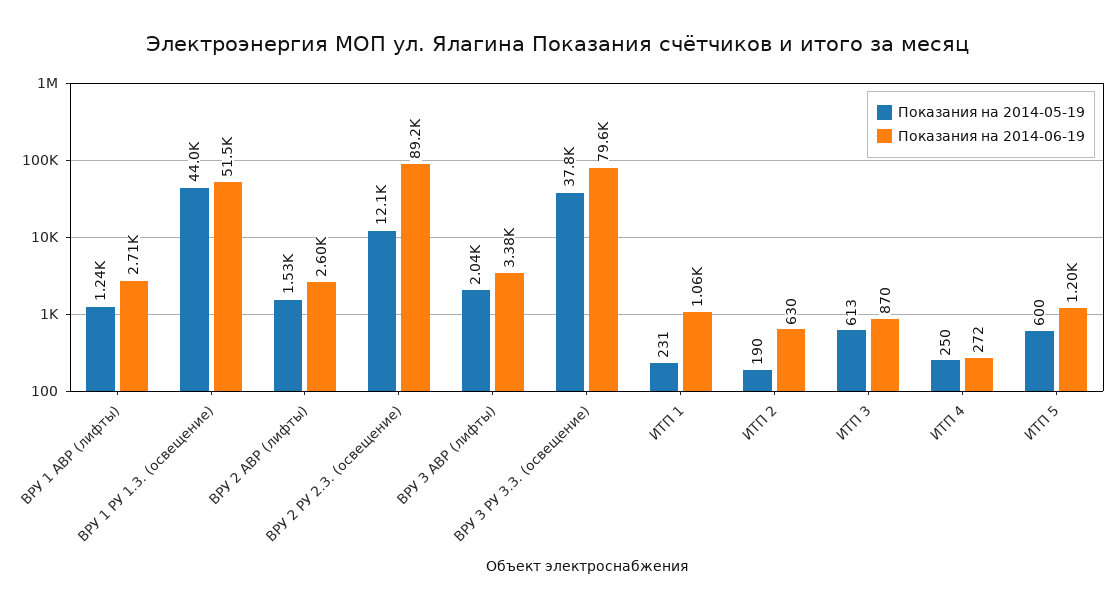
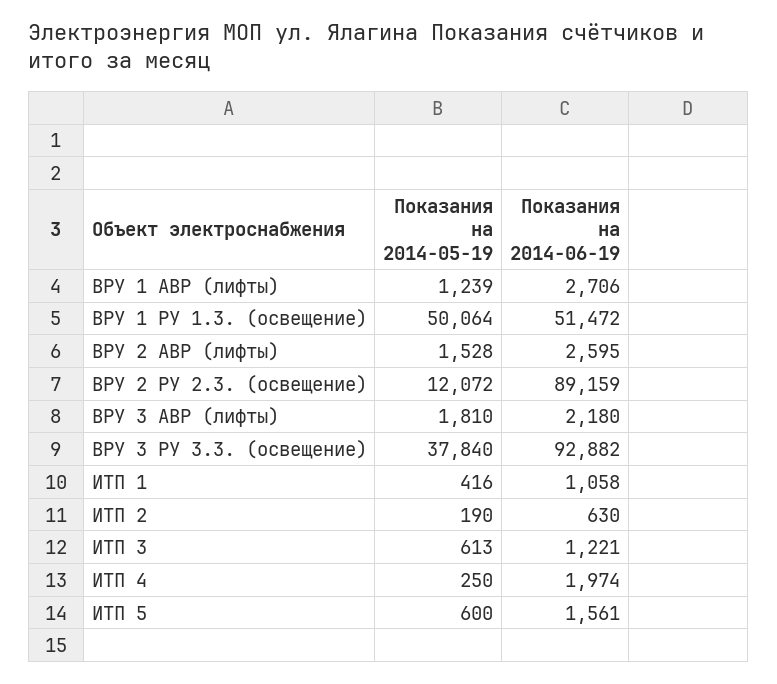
  {
    "Показания на 2014-05-19": {
      "ВРУ 1 АВР (лифты)": 1239,
-     "ВРУ 1 РУ 1.3. (освещение)": 44000,
+     "ВРУ 1 РУ 1.3. (освещение)": 50064,
      "ВРУ 2 АВР (лифты)": 1528,
      "ВРУ 2 РУ 2.3. (освещение)": 12072,
-     "ВРУ 3 АВР (лифты)": 2040,
+     "ВРУ 3 АВР (лифты)": 1810,
      "ВРУ 3 РУ 3.3. (освещение)": 37840,
-     "ИТП 1": 231,
+     "ИТП 1": 416,
      "ИТП 2": 190,
      "ИТП 3": 613,
      "ИТП 4": 250,
      "ИТП 5": 600
    },
    "Показания на 2014-06-19": {
      "ВРУ 1 АВР (лифты)": 2706,
      "ВРУ 1 РУ 1.3. (освещение)": 51472,
      "ВРУ 2 АВР (лифты)": 2595,
      "ВРУ 2 РУ 2.3. (освещение)": 89159,
-     "ВРУ 3 АВР (лифты)": 3380,
+     "ВРУ 3 АВР (лифты)": 2180,
-     "ВРУ 3 РУ 3.3. (освещение)": 79600,
+     "ВРУ 3 РУ 3.3. (освещение)": 92882,
      "ИТП 1": 1058,
      "ИТП 2": 630,
-     "ИТП 3": 870,
+     "ИТП 3": 1221,
-     "ИТП 4": 272,
+     "ИТП 4": 1974,
-     "ИТП 5": 1200
+     "ИТП 5": 1561
    }
  }

